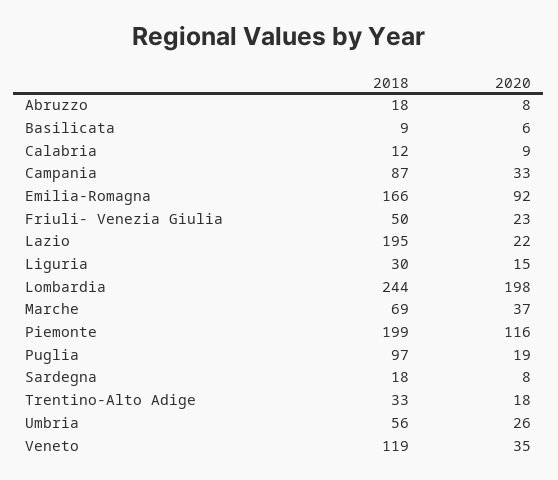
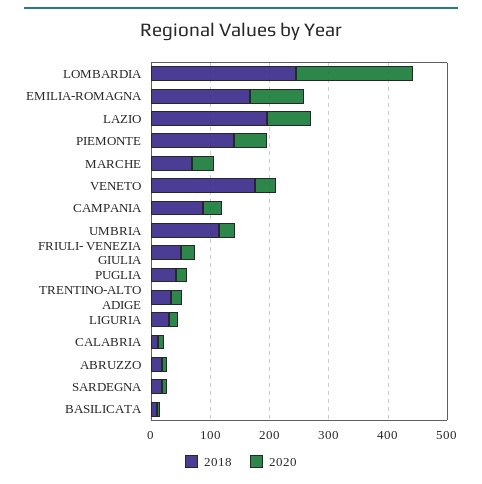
  {
    "2018": {
      "Abruzzo": 18,
      "Basilicata": 9,
      "Calabria": 12,
      "Campania": 87,
      "Emilia-Romagna": 166,
      "Friuli- Venezia Giulia": 50,
      "Lazio": 195,
      "Liguria": 30,
      "Lombardia": 244,
      "Marche": 69,
-     "Piemonte": 199,
+     "Piemonte": 140,
-     "Puglia": 97,
+     "Puglia": 40,
      "Sardegna": 18,
      "Trentino-Alto Adige": 33,
-     "Umbria": 56,
+     "Umbria": 120,
-     "Veneto": 119
+     "Veneto": 180
    },
    "2020": {
      "Abruzzo": 8,
      "Basilicata": 6,
      "Calabria": 9,
      "Campania": 33,
      "Emilia-Romagna": 92,
      "Friuli- Venezia Giulia": 23,
-     "Lazio": 22,
+     "Lazio": 80,
      "Liguria": 15,
      "Lombardia": 198,
      "Marche": 37,
-     "Piemonte": 116,
+     "Piemonte": 60,
      "Puglia": 19,
      "Sardegna": 8,
      "Trentino-Alto Adige": 18,
      "Umbria": 26,
      "Veneto": 35
    }
  }

